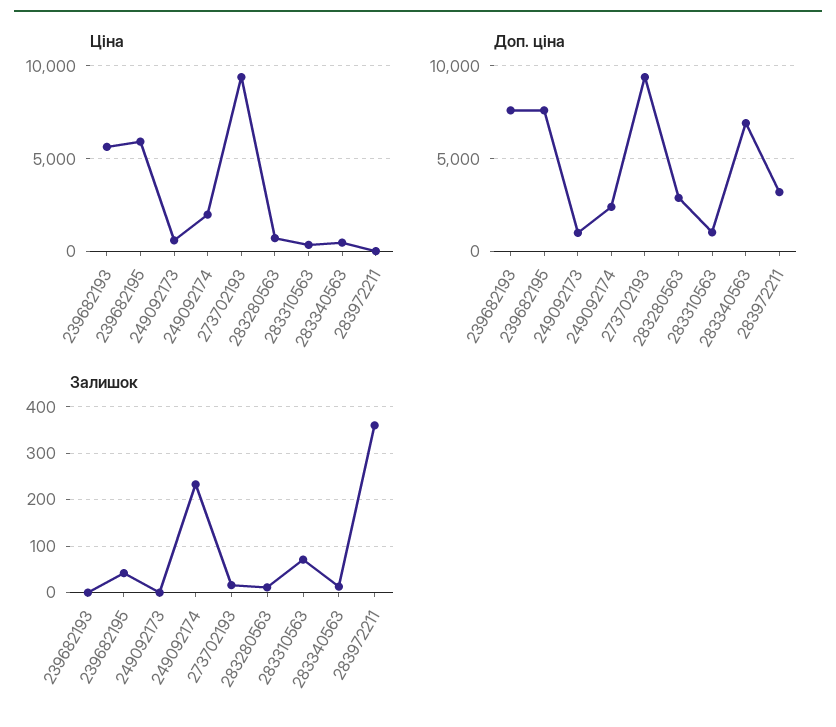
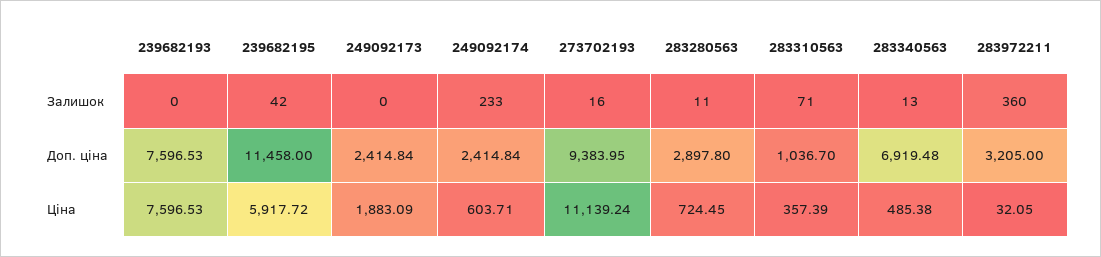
  {
    "Ціна": {
-     "239682193": 5500,
+     "239682193": 7596.53,
      "239682195": 5917.72,
-     "249092173": 500,
+     "249092173": 1883.09,
-     "249092174": 2000,
+     "249092174": 603.71,
-     "273702193": 9500,
+     "273702193": 11139.24,
      "283280563": 724.45,
      "283310563": 357.39,
      "283340563": 485.38,
      "283972211": 32.05
    },
    "Доп. ціна": {
      "239682193": 7596.53,
-     "239682195": 7500,
+     "239682195": 11458,
-     "249092173": 1000,
+     "249092173": 2414.84,
      "249092174": 2414.84,
      "273702193": 9383.95,
      "283280563": 2897.8,
      "283310563": 1036.7,
      "283340563": 6919.48,
      "283972211": 3205
    },
    "Залишок": {
      "239682193": 0,
      "239682195": 42,
      "249092173": 0,
      "249092174": 233,
      "273702193": 16,
      "283280563": 11,
      "283310563": 71,
      "283340563": 13,
      "283972211": 360
    }
  }

